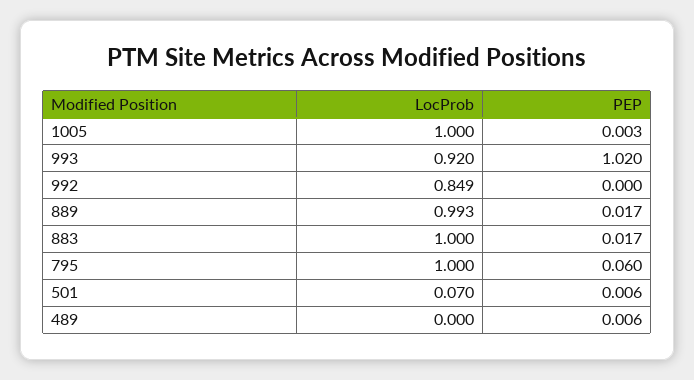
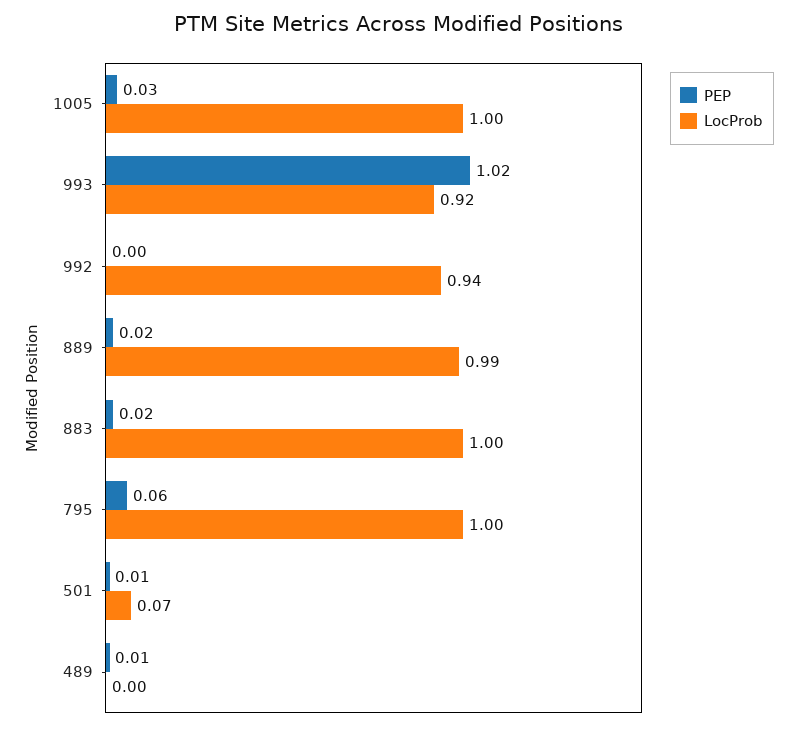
  {
    "LocProb": {
      "1005": 1,
      "993": 0.92,
-     "992": 0.849,
+     "992": 0.94,
      "889": 0.993,
      "883": 1,
      "795": 1,
      "501": 0.07,
      "489": 0
    },
    "PEP": {
-     "1005": 0.003,
+     "1005": 0.03,
      "993": 1.02,
      "992": 0,
      "889": 0.017,
      "883": 0.017,
      "795": 0.06,
      "501": 0.006,
      "489": 0.006
    }
  }

